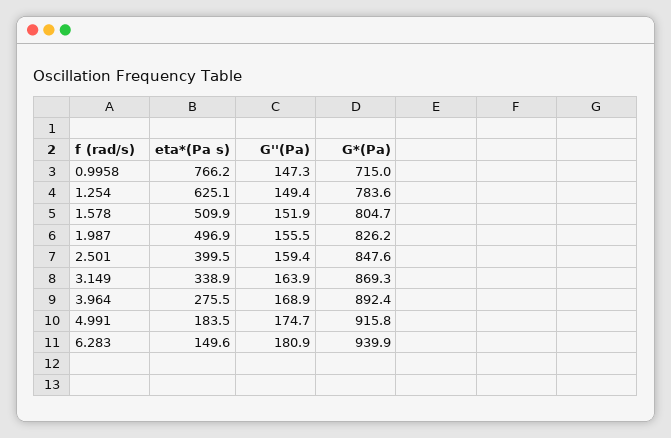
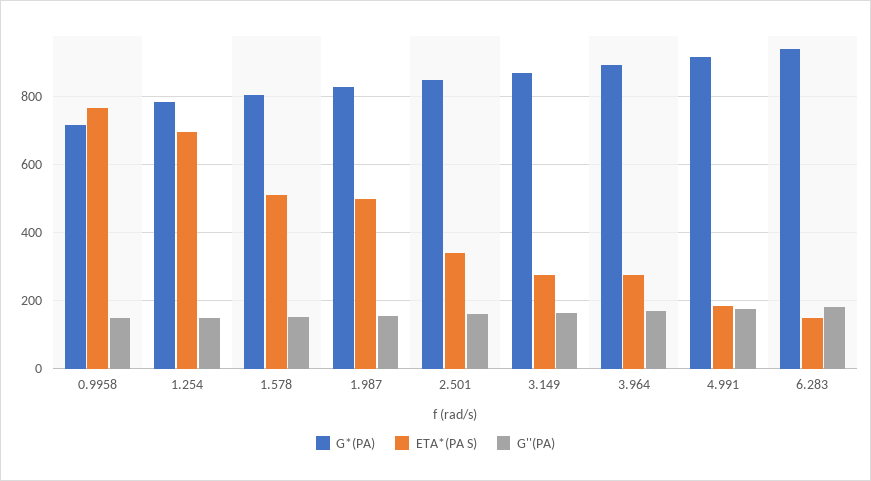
  {
    "eta*(Pa s)": {
      "0.9958": 766.2,
-     "1.254": 625.1,
+     "1.254": 700,
      "1.578": 509.9,
      "1.987": 496.9,
-     "2.501": 399.5,
+     "2.501": 340,
-     "3.149": 338.9,
+     "3.149": 280,
      "3.964": 275.5,
      "4.991": 183.5,
      "6.283": 149.6
    },
    "G''(Pa)": {
      "0.9958": 147.3,
      "1.254": 149.4,
      "1.578": 151.9,
      "1.987": 155.5,
      "2.501": 159.4,
      "3.149": 163.9,
      "3.964": 168.9,
      "4.991": 174.7,
      "6.283": 180.9
    },
    "G*(Pa)": {
      "0.9958": 715,
      "1.254": 783.6,
      "1.578": 804.7,
      "1.987": 826.2,
      "2.501": 847.6,
      "3.149": 869.3,
      "3.964": 892.4,
      "4.991": 915.8,
      "6.283": 939.9
    }
  }

